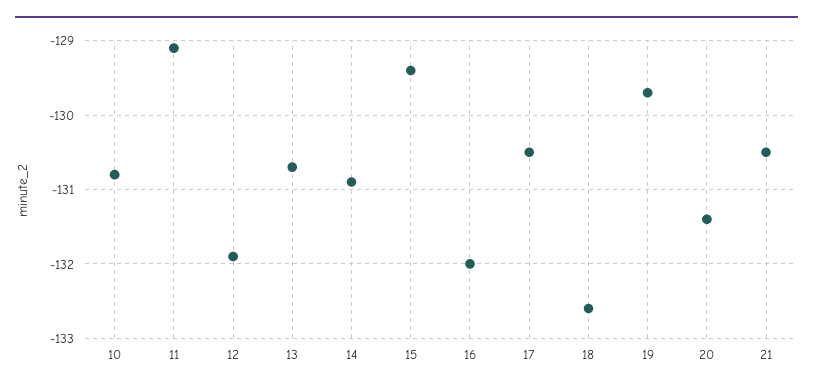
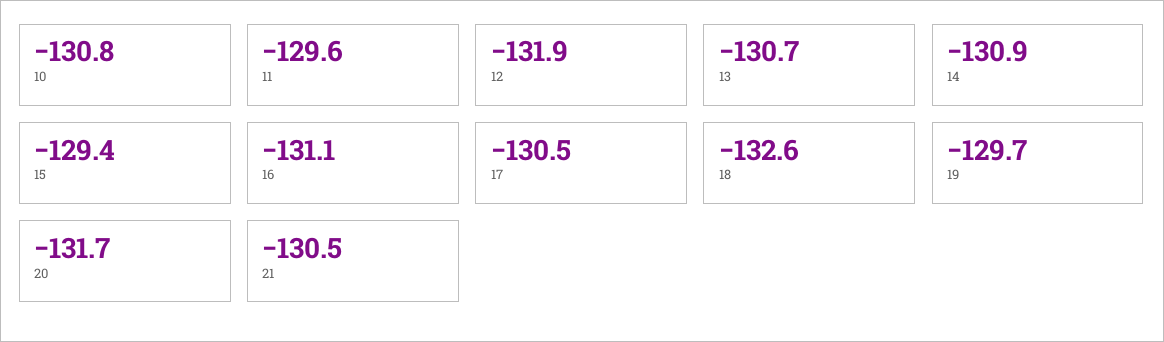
  {
    "10": -130.8,
-   "11": -129.1,
+   "11": -129.6,
    "12": -131.9,
    "13": -130.7,
    "14": -130.9,
    "15": -129.4,
-   "16": -132,
+   "16": -131.1,
    "17": -130.5,
    "18": -132.6,
    "19": -129.7,
-   "20": -131.4,
+   "20": -131.7,
    "21": -130.5
  }

